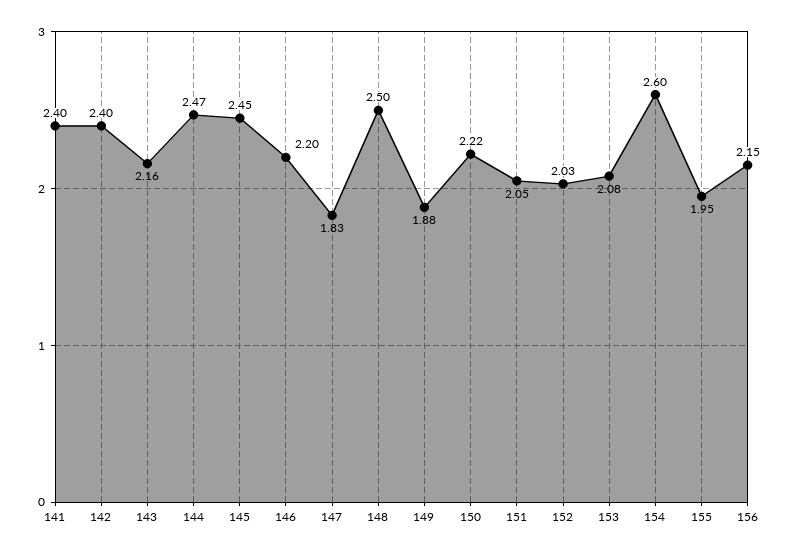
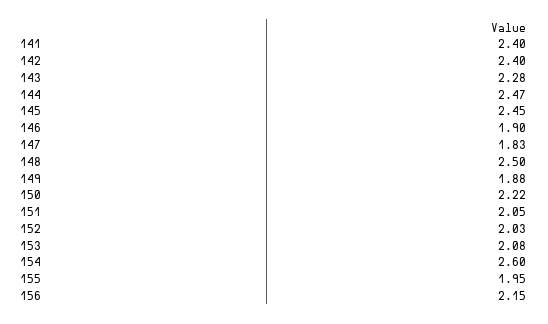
  {
    "141": 2.4,
    "142": 2.4,
-   "143": 2.16,
+   "143": 2.28,
    "144": 2.47,
    "145": 2.45,
-   "146": 2.2,
+   "146": 1.9,
    "147": 1.83,
    "148": 2.5,
    "149": 1.88,
    "150": 2.22,
    "151": 2.05,
    "152": 2.03,
    "153": 2.08,
    "154": 2.6,
    "155": 1.95,
    "156": 2.15
  }

